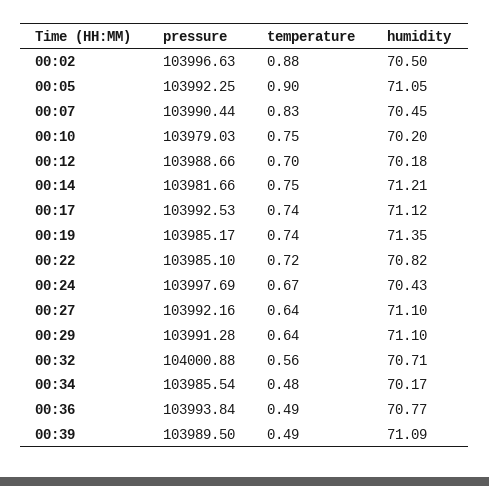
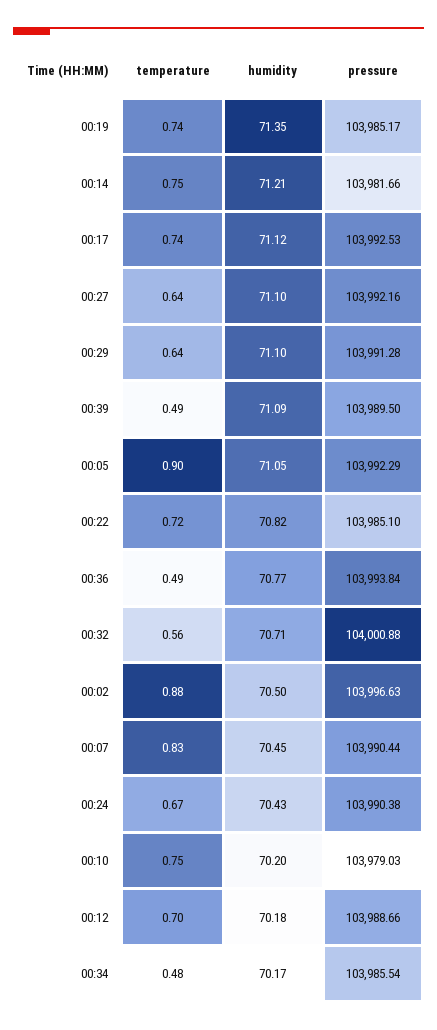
  {
    "pressure": {
      "00:02": 103996.63,
-     "00:05": 103992.25,
+     "00:05": 103992.29,
      "00:07": 103990.44,
      "00:10": 103979.03,
      "00:12": 103988.66,
      "00:14": 103981.66,
      "00:17": 103992.53,
      "00:19": 103985.17,
      "00:22": 103985.1,
-     "00:24": 103997.69,
+     "00:24": 103990.38,
      "00:27": 103992.16,
      "00:29": 103991.28,
      "00:32": 104000.88,
      "00:34": 103985.54,
      "00:36": 103993.84,
      "00:39": 103989.5
    },
    "temperature": {
      "00:02": 0.88,
      "00:05": 0.9,
      "00:07": 0.83,
      "00:10": 0.75,
      "00:12": 0.7,
      "00:14": 0.75,
      "00:17": 0.74,
      "00:19": 0.74,
      "00:22": 0.72,
      "00:24": 0.67,
      "00:27": 0.64,
      "00:29": 0.64,
      "00:32": 0.56,
      "00:34": 0.48,
      "00:36": 0.49,
      "00:39": 0.49
    },
    "humidity": {
      "00:02": 70.5,
      "00:05": 71.05,
      "00:07": 70.45,
      "00:10": 70.2,
      "00:12": 70.18,
      "00:14": 71.21,
      "00:17": 71.12,
      "00:19": 71.35,
      "00:22": 70.82,
      "00:24": 70.43,
      "00:27": 71.1,
      "00:29": 71.1,
      "00:32": 70.71,
      "00:34": 70.17,
      "00:36": 70.77,
      "00:39": 71.09
    }
  }

